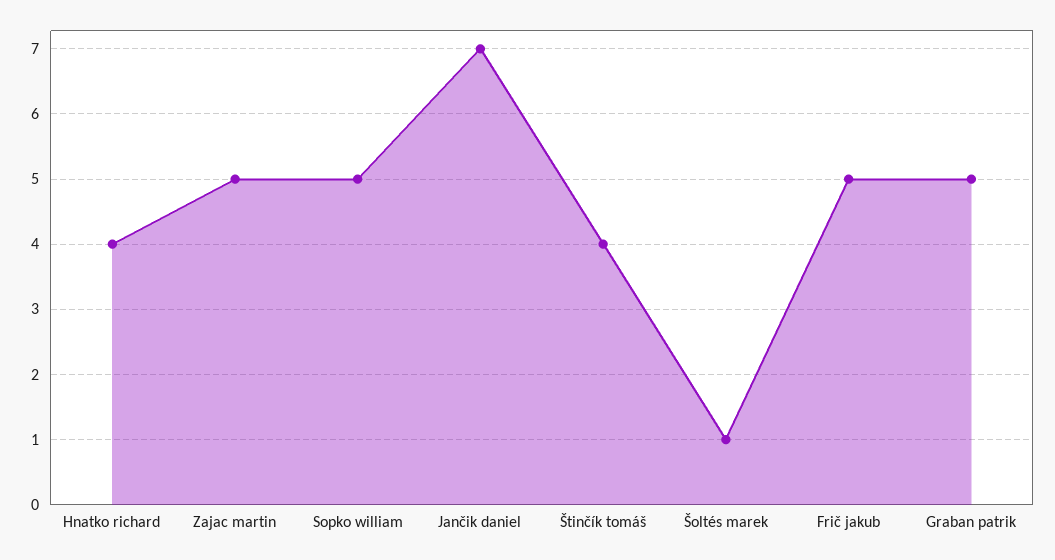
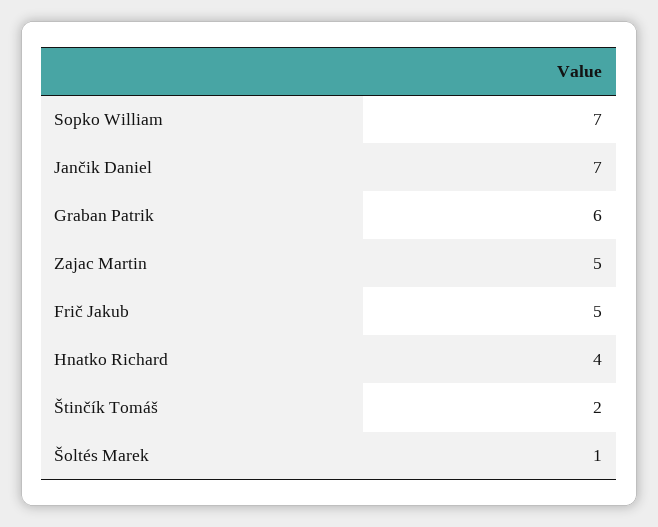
  {
    "Hnatko richard": 4,
    "Zajac martin": 5,
-   "Sopko william": 5,
+   "Sopko william": 7,
    "Jančik daniel": 7,
-   "Štinčík tomáš": 4,
+   "Štinčík tomáš": 2,
    "Šoltés marek": 1,
    "Frič jakub": 5,
-   "Graban patrik": 5
+   "Graban patrik": 6
  }

